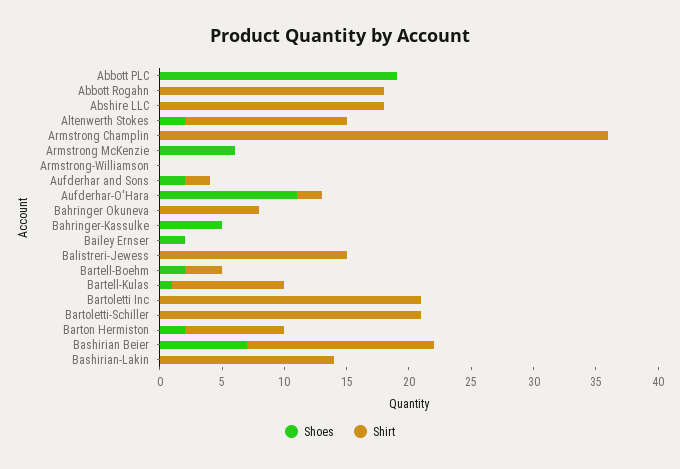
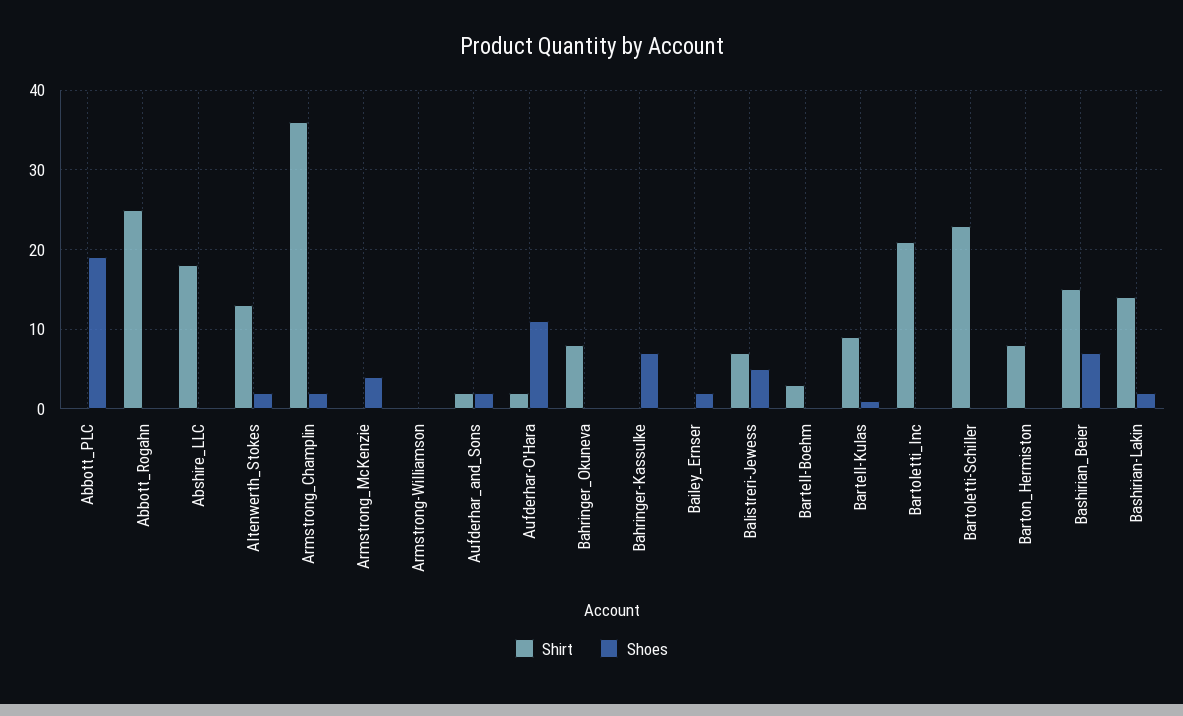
  {
    "Shoes": {
      "Abbott PLC": 19,
      "Abbott Rogahn": 0,
      "Abshire LLC": 0,
      "Altenwerth Stokes": 2,
-     "Armstrong Champlin": 0,
+     "Armstrong Champlin": 2,
-     "Armstrong McKenzie": 6,
+     "Armstrong McKenzie": 4,
      "Armstrong-Williamson": 0,
      "Aufderhar and Sons": 2,
      "Aufderhar-O'Hara": 11,
      "Bahringer Okuneva": 0,
-     "Bahringer-Kassulke": 5,
+     "Bahringer-Kassulke": 7,
      "Bailey Ernser": 2,
-     "Balistreri-Jewess": 0,
+     "Balistreri-Jewess": 5,
-     "Bartell-Boehm": 2,
+     "Bartell-Boehm": 0,
      "Bartell-Kulas": 1,
      "Bartoletti Inc": 0,
      "Bartoletti-Schiller": 0,
-     "Barton Hermiston": 2,
+     "Barton Hermiston": 0,
      "Bashirian Beier": 7,
-     "Bashirian-Lakin": 0
+     "Bashirian-Lakin": 2
    },
    "Shirt": {
      "Abbott PLC": 0,
-     "Abbott Rogahn": 18,
+     "Abbott Rogahn": 25,
      "Abshire LLC": 18,
      "Altenwerth Stokes": 13,
      "Armstrong Champlin": 36,
      "Armstrong McKenzie": 0,
      "Armstrong-Williamson": 0,
      "Aufderhar and Sons": 2,
      "Aufderhar-O'Hara": 2,
      "Bahringer Okuneva": 8,
      "Bahringer-Kassulke": 0,
      "Bailey Ernser": 0,
-     "Balistreri-Jewess": 15,
+     "Balistreri-Jewess": 7,
      "Bartell-Boehm": 3,
      "Bartell-Kulas": 9,
      "Bartoletti Inc": 21,
-     "Bartoletti-Schiller": 21,
+     "Bartoletti-Schiller": 23,
      "Barton Hermiston": 8,
      "Bashirian Beier": 15,
      "Bashirian-Lakin": 14
    }
  }

